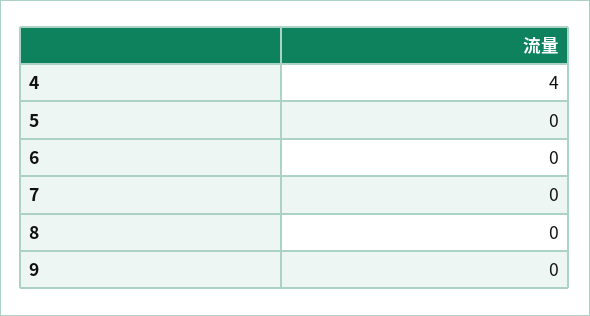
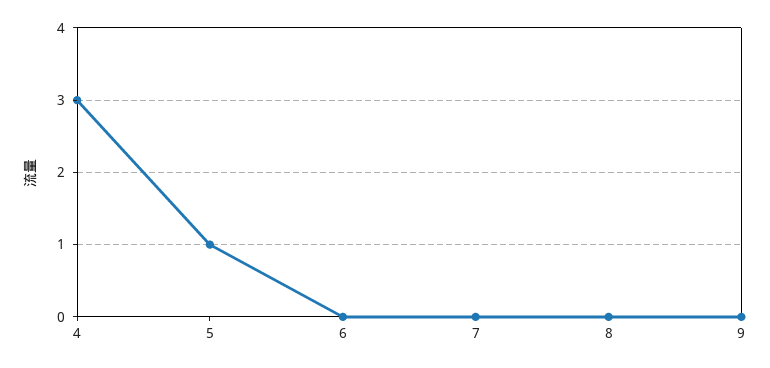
  {
-   "4": 4,
+   "4": 3,
-   "5": 0,
+   "5": 1,
    "6": 0,
    "7": 0,
    "8": 0,
    "9": 0
  }

